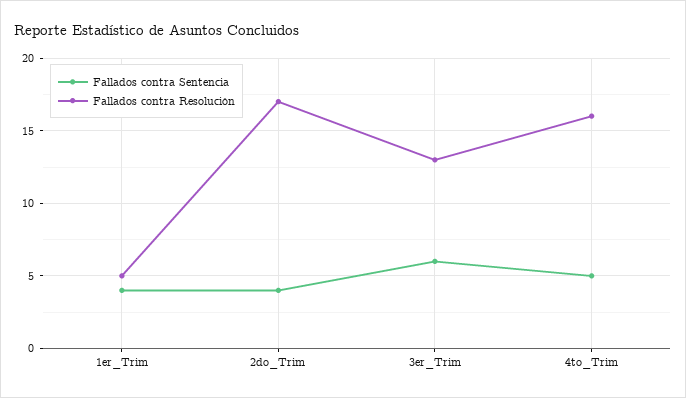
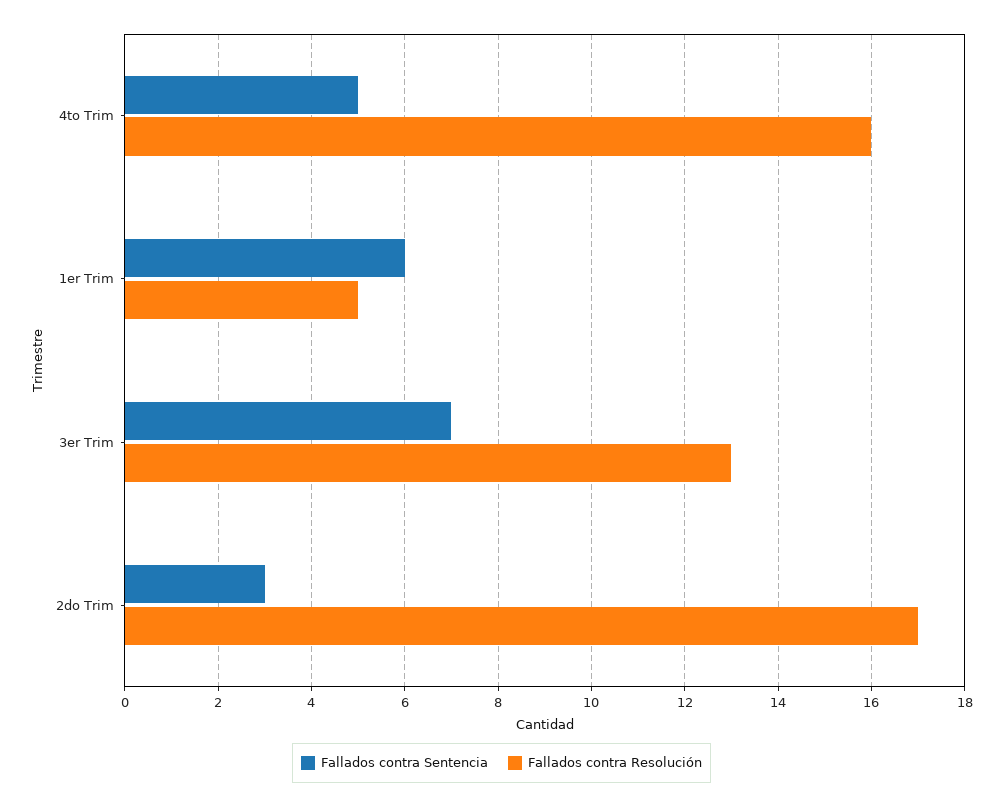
  {
    "Fallados contra Sentencia": {
-     "1er_Trim": 4,
+     "1er_Trim": 6,
-     "2do_Trim": 4,
+     "2do_Trim": 3,
-     "3er_Trim": 6,
+     "3er_Trim": 7,
      "4to_Trim": 5
    },
    "Fallados contra Resolución": {
      "1er_Trim": 5,
      "2do_Trim": 17,
      "3er_Trim": 13,
      "4to_Trim": 16
    }
  }

